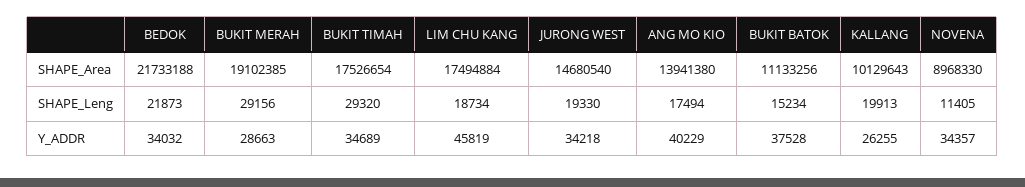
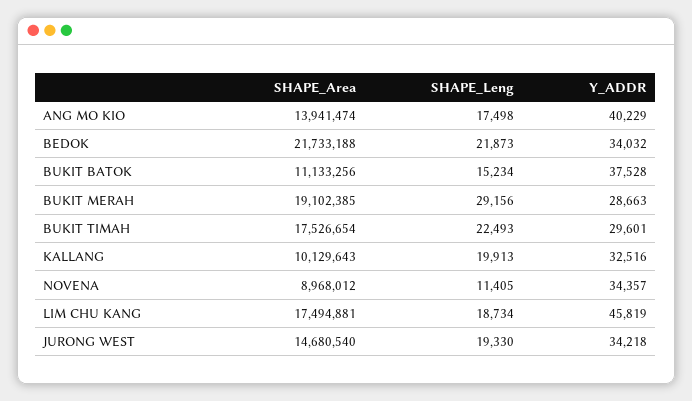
  {
    "BEDOK": {
      "SHAPE_Area": 21733188,
      "SHAPE_Leng": 21873,
      "Y_ADDR": 34032
    },
    "BUKIT MERAH": {
      "SHAPE_Area": 19102385,
      "SHAPE_Leng": 29156,
      "Y_ADDR": 28663
    },
    "BUKIT TIMAH": {
      "SHAPE_Area": 17526654,
-     "SHAPE_Leng": 29320,
+     "SHAPE_Leng": 22493,
-     "Y_ADDR": 34689
+     "Y_ADDR": 29601
    },
    "LIM CHU KANG": {
-     "SHAPE_Area": 17494884,
+     "SHAPE_Area": 17494881,
      "SHAPE_Leng": 18734,
      "Y_ADDR": 45819
    },
    "JURONG WEST": {
      "SHAPE_Area": 14680540,
      "SHAPE_Leng": 19330,
      "Y_ADDR": 34218
    },
    "ANG MO KIO": {
-     "SHAPE_Area": 13941380,
+     "SHAPE_Area": 13941474,
-     "SHAPE_Leng": 17494,
+     "SHAPE_Leng": 17498,
      "Y_ADDR": 40229
    },
    "BUKIT BATOK": {
      "SHAPE_Area": 11133256,
      "SHAPE_Leng": 15234,
      "Y_ADDR": 37528
    },
    "KALLANG": {
      "SHAPE_Area": 10129643,
      "SHAPE_Leng": 19913,
-     "Y_ADDR": 26255
+     "Y_ADDR": 32516
    },
    "NOVENA": {
-     "SHAPE_Area": 8968330,
+     "SHAPE_Area": 8968012,
      "SHAPE_Leng": 11405,
      "Y_ADDR": 34357
    }
  }

